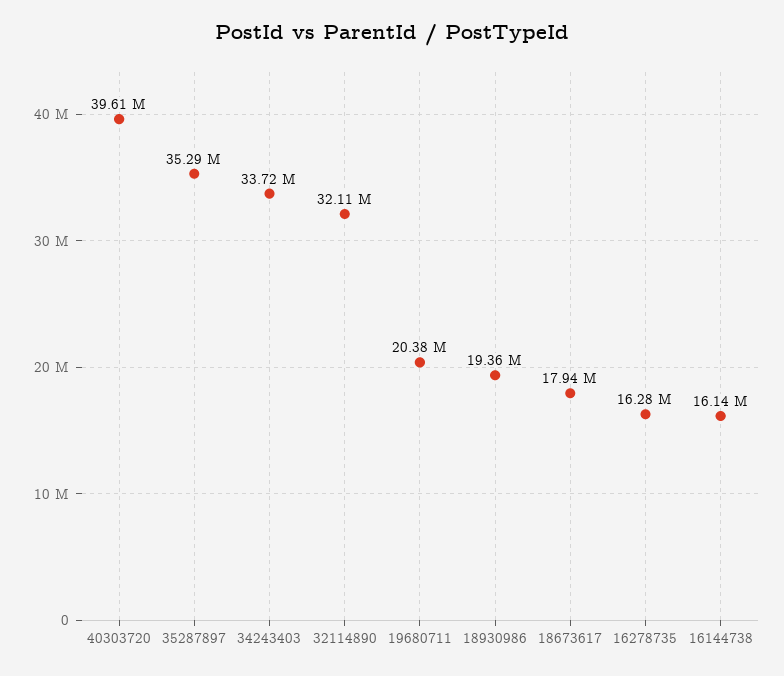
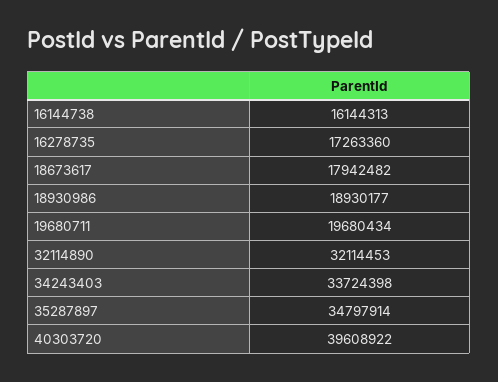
  {
    "40303720": 39608922,
-   "35287897": 35290000,
+   "35287897": 34797914,
    "34243403": 33724398,
    "32114890": 32114453,
-   "19680711": 20380000,
+   "19680711": 19680434,
-   "18930986": 19360000,
+   "18930986": 18930177,
    "18673617": 17942482,
-   "16278735": 16280000,
+   "16278735": 17263360,
    "16144738": 16144313
  }

